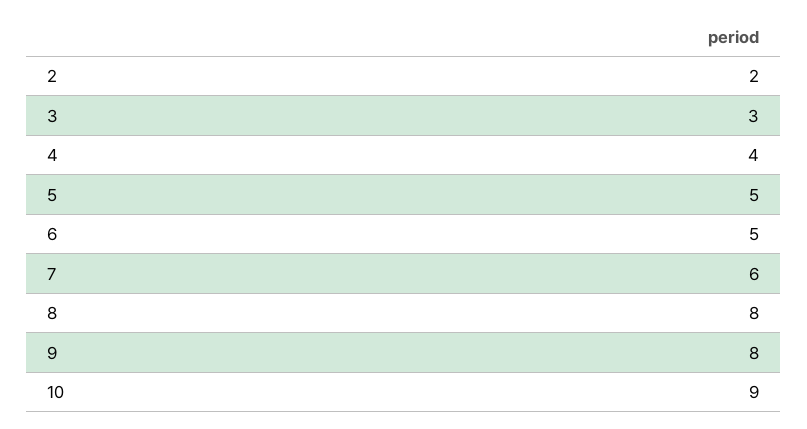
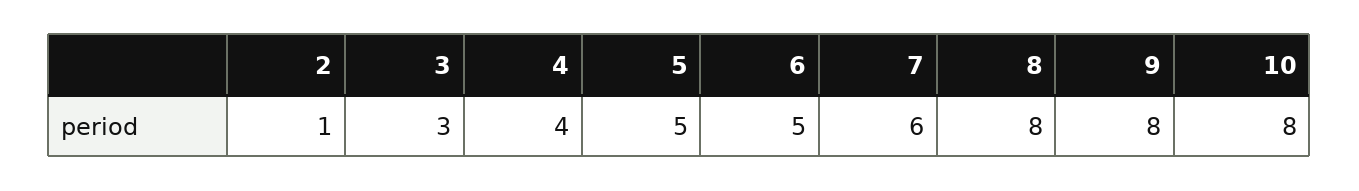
  {
-   "2": 2,
+   "2": 1,
    "3": 3,
    "4": 4,
    "5": 5,
    "6": 5,
    "7": 6,
    "8": 8,
    "9": 8,
-   "10": 9
+   "10": 8
  }

